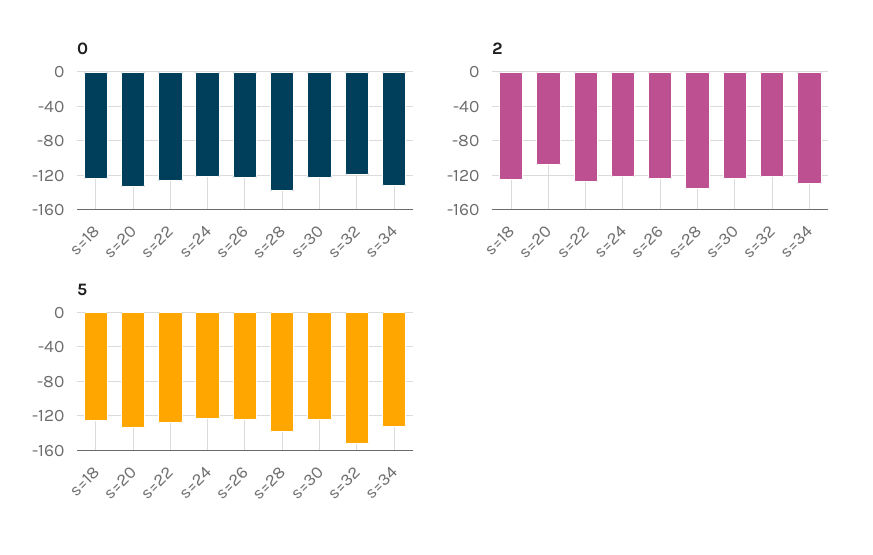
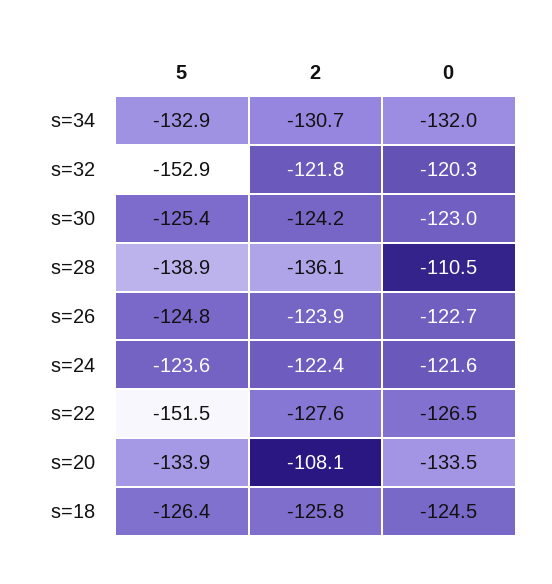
  {
    "0": {
      "s=18": -124.5,
      "s=20": -133.5,
      "s=22": -126.5,
      "s=24": -121.6,
      "s=26": -122.7,
-     "s=28": -140,
+     "s=28": -110.5,
      "s=30": -123,
      "s=32": -120.3,
      "s=34": -132
    },
    "2": {
      "s=18": -125.8,
      "s=20": -108.1,
      "s=22": -127.6,
      "s=24": -122.4,
      "s=26": -123.9,
      "s=28": -136.1,
      "s=30": -124.2,
      "s=32": -121.8,
      "s=34": -130.7
    },
    "5": {
      "s=18": -126.4,
      "s=20": -133.9,
-     "s=22": -130,
+     "s=22": -151.5,
      "s=24": -123.6,
      "s=26": -124.8,
      "s=28": -138.9,
      "s=30": -125.4,
      "s=32": -152.9,
      "s=34": -132.9
    }
  }

